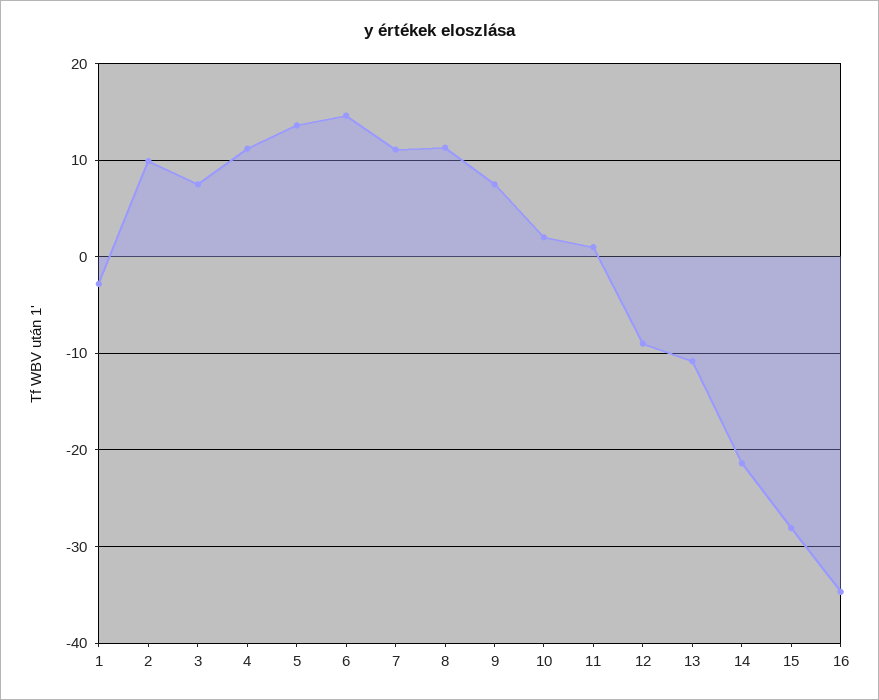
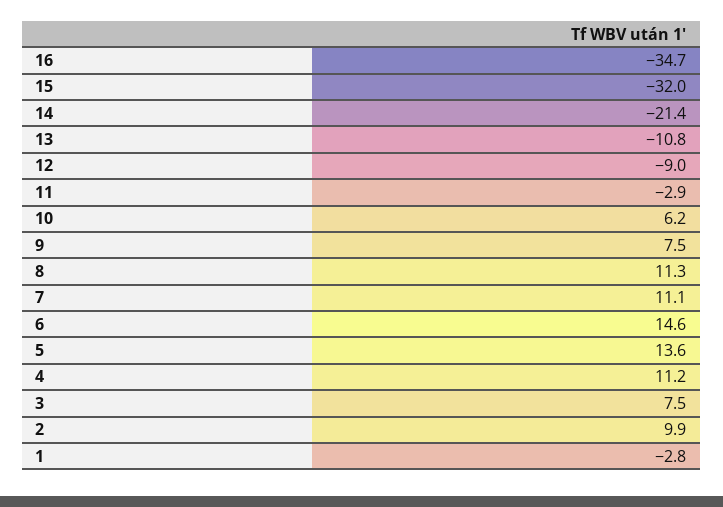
  {
    "1": -2.8,
    "2": 9.9,
    "3": 7.5,
    "4": 11.2,
    "5": 13.6,
    "6": 14.6,
    "7": 11.1,
    "8": 11.3,
    "9": 7.5,
-   "10": 2,
+   "10": 6.2,
-   "11": 1,
+   "11": -2.9,
    "12": -9,
    "13": -10.8,
    "14": -21.4,
-   "15": -28,
+   "15": -32,
    "16": -34.7
  }

